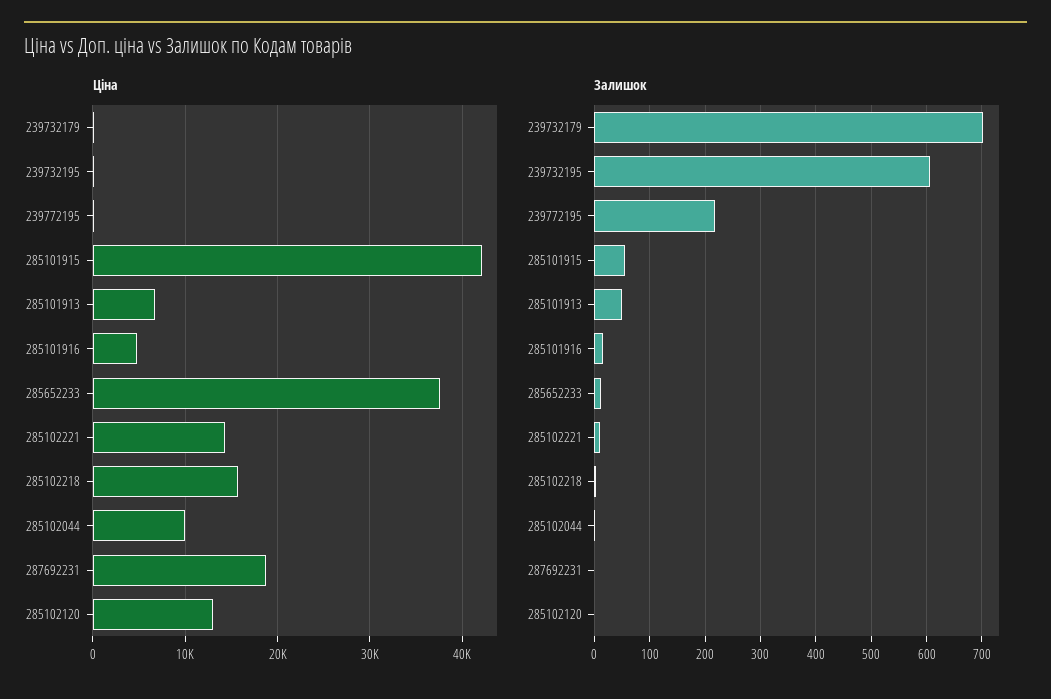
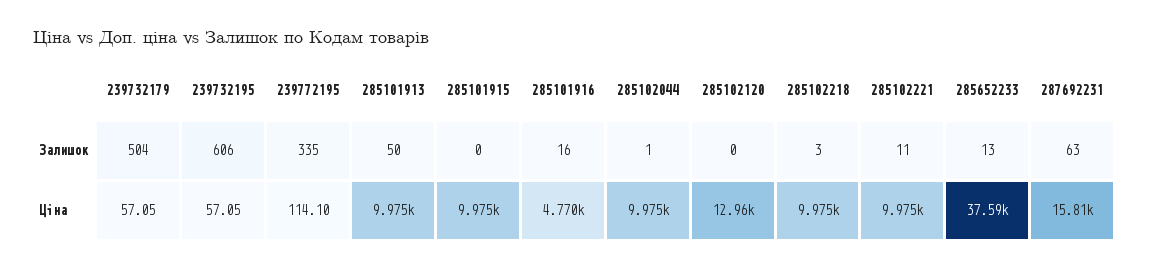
  {
    "Ціна": {
      "239732179": 57.05,
      "239732195": 57.05,
      "239772195": 114.1,
-     "285101915": 42000,
+     "285101915": 9975,
-     "285101913": 7000,
+     "285101913": 9975,
      "285101916": 4770,
      "285652233": 37590,
-     "285102221": 14000,
+     "285102221": 9975,
-     "285102218": 16000,
+     "285102218": 9975,
      "285102044": 9975,
-     "287692231": 19000,
+     "287692231": 15810,
      "285102120": 12960
    },
    "Залишок": {
-     "239732179": 700,
+     "239732179": 504,
      "239732195": 606,
-     "239772195": 220,
+     "239772195": 335,
-     "285101915": 60,
+     "285101915": 0,
      "285101913": 50,
      "285101916": 16,
      "285652233": 13,
      "285102221": 11,
      "285102218": 3,
      "285102044": 1,
-     "287692231": 0,
+     "287692231": 63,
      "285102120": 0
    }
  }

